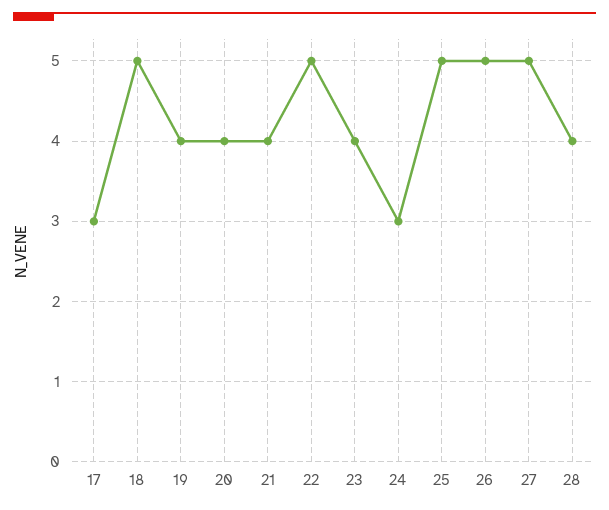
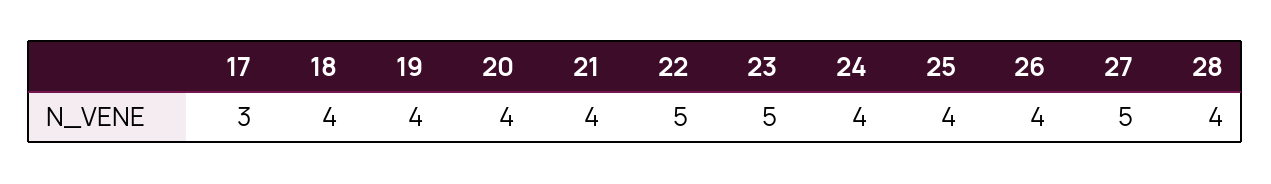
  {
    "17": 3,
-   "18": 5,
+   "18": 4,
    "19": 4,
    "20": 4,
    "21": 4,
    "22": 5,
-   "23": 4,
+   "23": 5,
-   "24": 3,
+   "24": 4,
-   "25": 5,
+   "25": 4,
-   "26": 5,
+   "26": 4,
    "27": 5,
    "28": 4
  }

